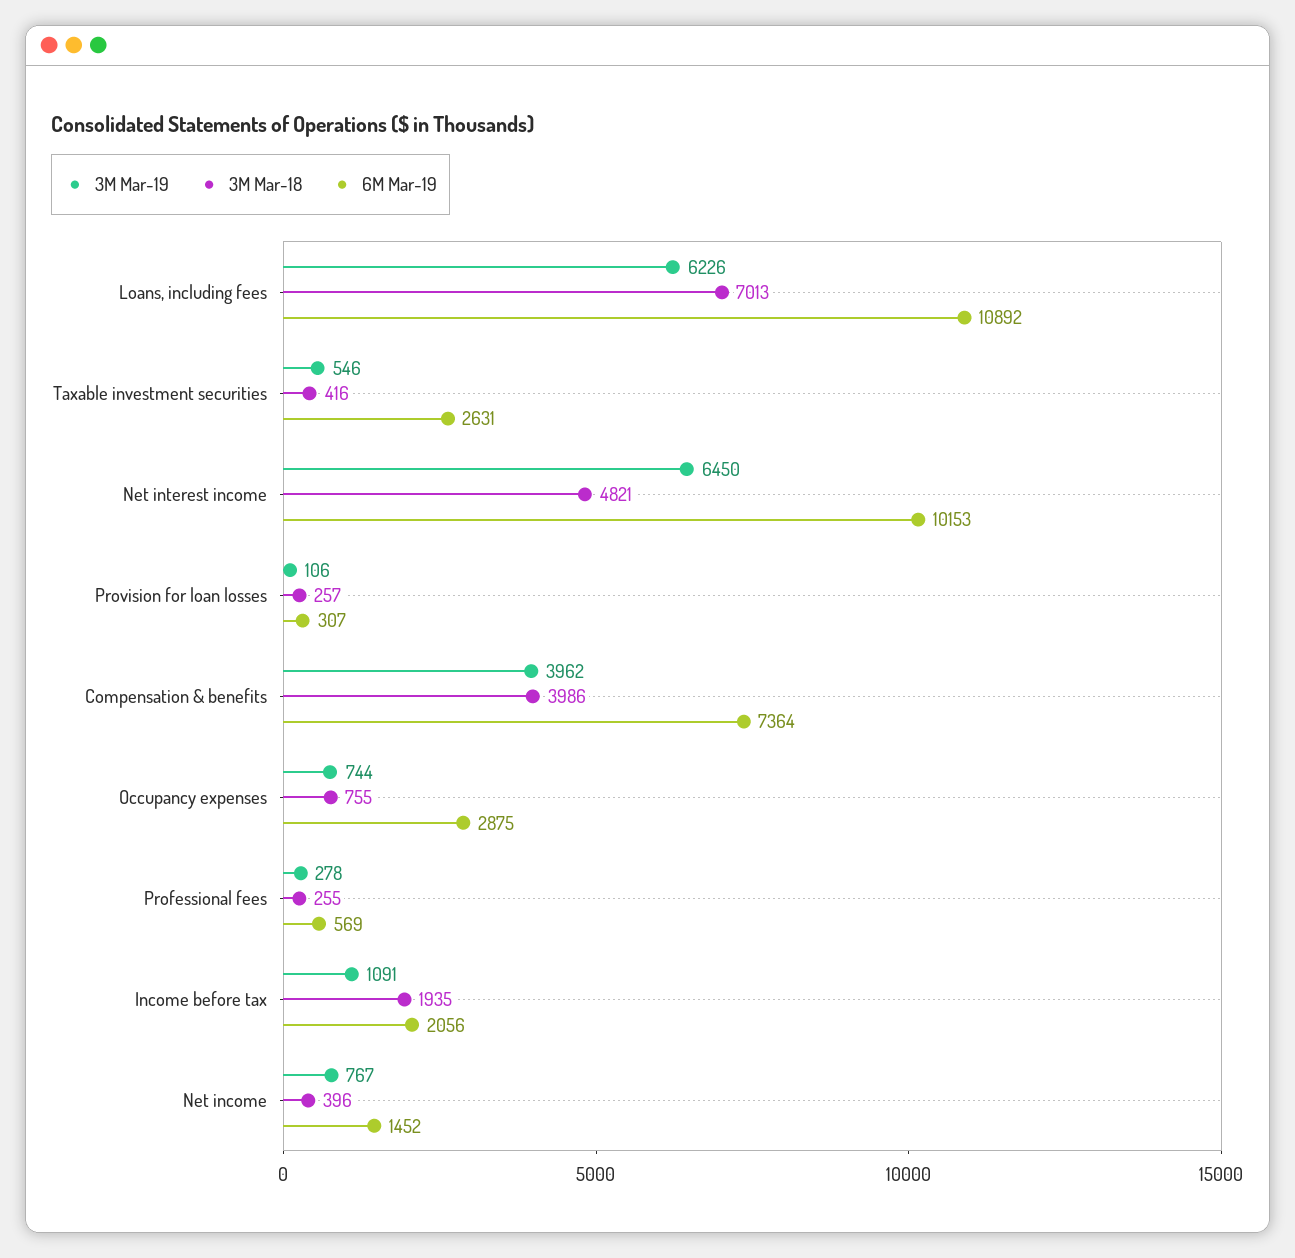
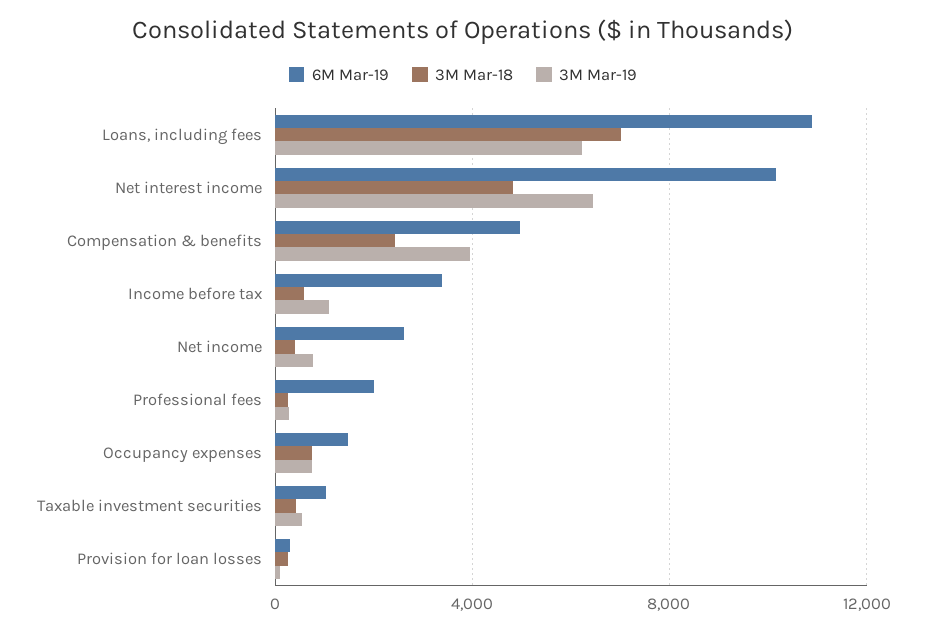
  {
    "3M Mar-19": {
      "Loans, including fees": 6226,
      "Taxable investment securities": 546,
      "Net interest income": 6450,
      "Provision for loan losses": 106,
      "Compensation & benefits": 3962,
      "Occupancy expenses": 744,
      "Professional fees": 278,
      "Income before tax": 1091,
      "Net income": 767
    },
    "3M Mar-18": {
      "Loans, including fees": 7013,
      "Taxable investment securities": 416,
      "Net interest income": 4821,
      "Provision for loan losses": 257,
-     "Compensation & benefits": 3986,
+     "Compensation & benefits": 2500,
      "Occupancy expenses": 755,
      "Professional fees": 255,
-     "Income before tax": 1935,
+     "Income before tax": 500,
      "Net income": 396
    },
    "6M Mar-19": {
      "Loans, including fees": 10892,
-     "Taxable investment securities": 2631,
+     "Taxable investment securities": 1000,
      "Net interest income": 10153,
      "Provision for loan losses": 307,
-     "Compensation & benefits": 7364,
+     "Compensation & benefits": 5000,
-     "Occupancy expenses": 2875,
+     "Occupancy expenses": 1500,
-     "Professional fees": 569,
+     "Professional fees": 2000,
-     "Income before tax": 2056,
+     "Income before tax": 3500,
-     "Net income": 1452
+     "Net income": 2500
    }
  }

